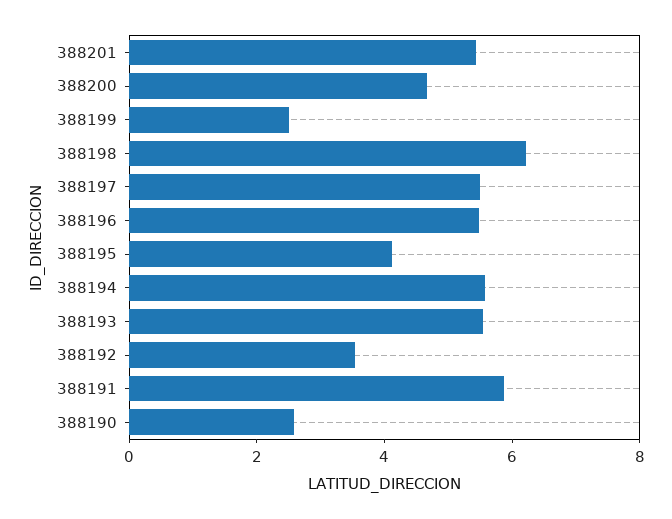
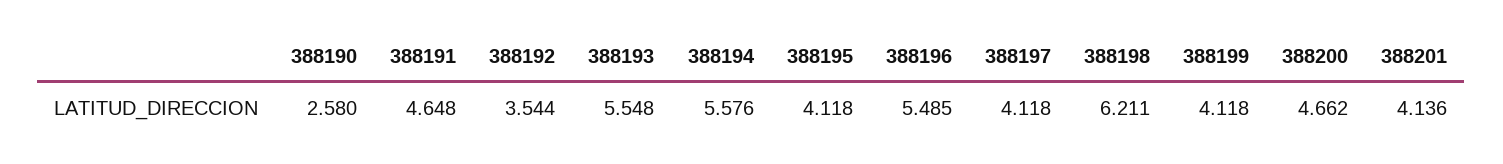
  {
-   "388201": 5.5,
+   "388201": 4.136,
    "388200": 4.662,
-   "388199": 2.5,
+   "388199": 4.118,
    "388198": 6.211,
-   "388197": 5.5,
+   "388197": 4.118,
    "388196": 5.485,
    "388195": 4.118,
    "388194": 5.576,
    "388193": 5.548,
    "388192": 3.544,
-   "388191": 6,
+   "388191": 4.648,
    "388190": 2.58
  }

